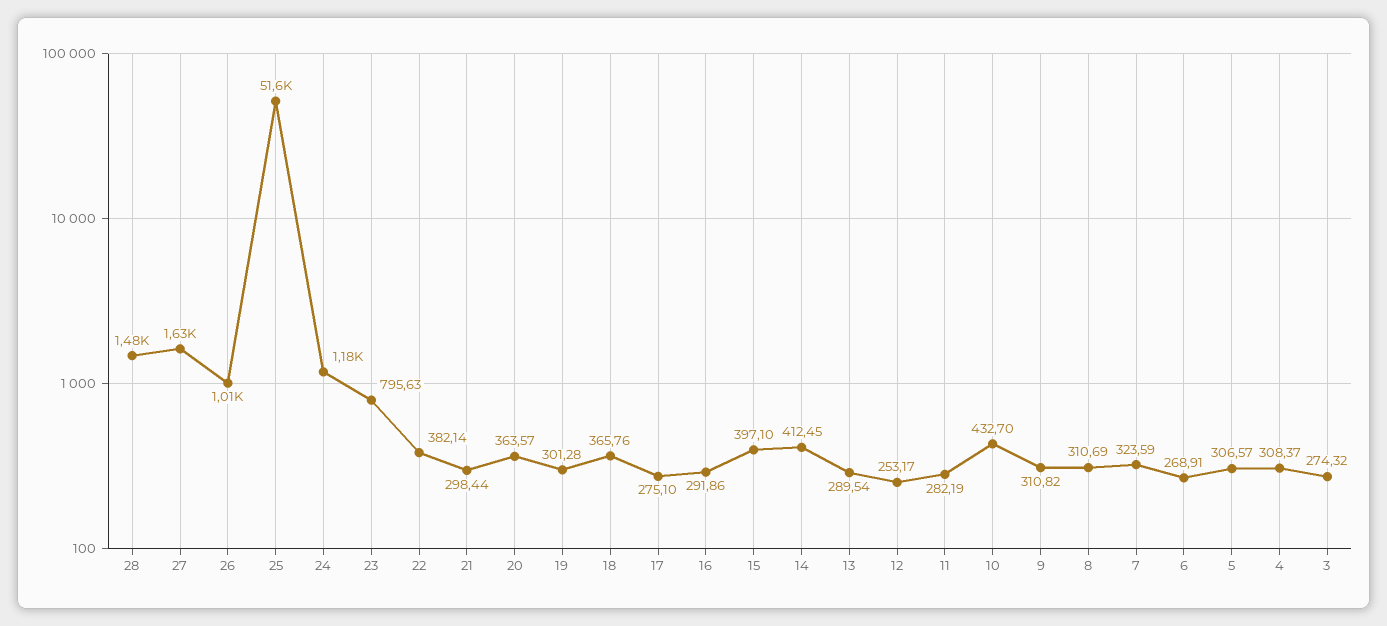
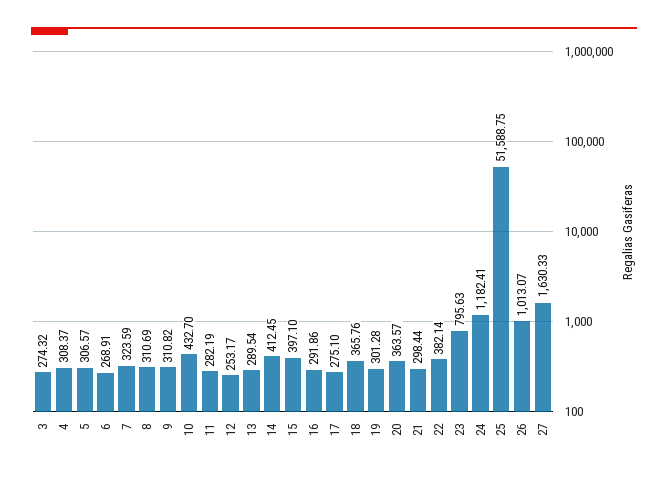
  {
-   "28": 1480,
    "27": 1630.33,
    "26": 1013.07,
    "25": 51588.75,
    "24": 1182.41,
    "23": 795.63,
    "22": 382.14,
    "21": 298.44,
    "20": 363.57,
    "19": 301.28,
    "18": 365.76,
    "17": 275.1,
    "16": 291.86,
    "15": 397.1,
    "14": 412.45,
    "13": 289.54,
    "12": 253.17,
    "11": 282.19,
    "10": 432.7,
    "9": 310.82,
    "8": 310.69,
    "7": 323.59,
    "6": 268.91,
    "5": 306.57,
    "4": 308.37,
    "3": 274.32
  }

